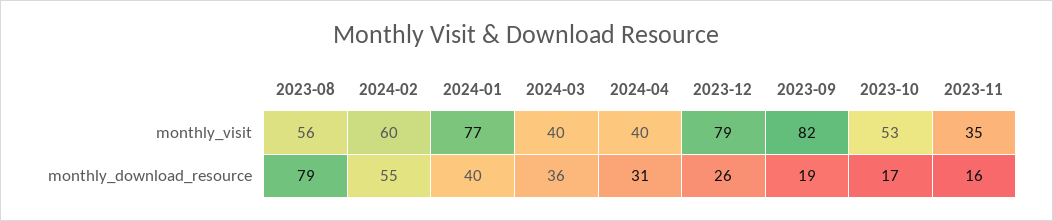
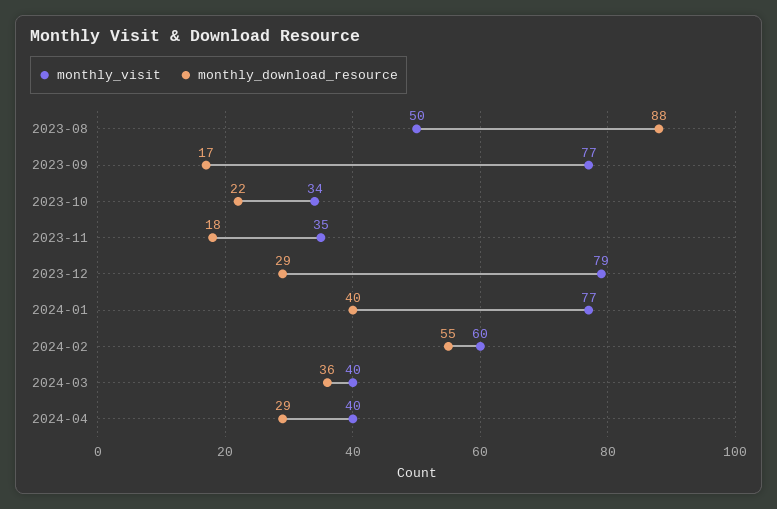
  {
    "monthly_visit": {
-     "2023-08": 56,
+     "2023-08": 50,
      "2024-02": 60,
      "2024-01": 77,
      "2024-03": 40,
      "2024-04": 40,
      "2023-12": 79,
-     "2023-09": 82,
+     "2023-09": 77,
-     "2023-10": 53,
+     "2023-10": 34,
      "2023-11": 35
    },
    "monthly_download_resource": {
-     "2023-08": 79,
+     "2023-08": 88,
      "2024-02": 55,
      "2024-01": 40,
      "2024-03": 36,
-     "2024-04": 31,
+     "2024-04": 29,
-     "2023-12": 26,
+     "2023-12": 29,
-     "2023-09": 19,
+     "2023-09": 17,
-     "2023-10": 17,
+     "2023-10": 22,
-     "2023-11": 16
+     "2023-11": 18
    }
  }

